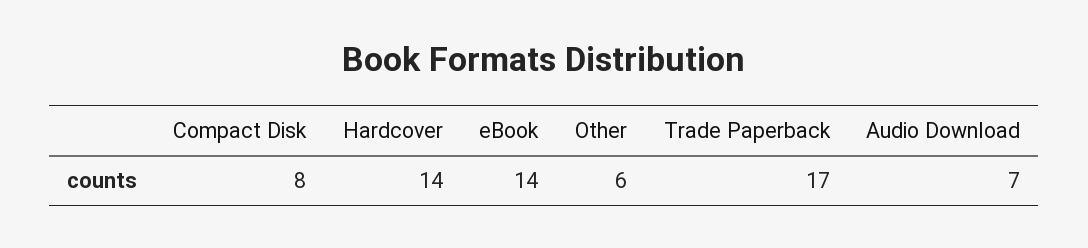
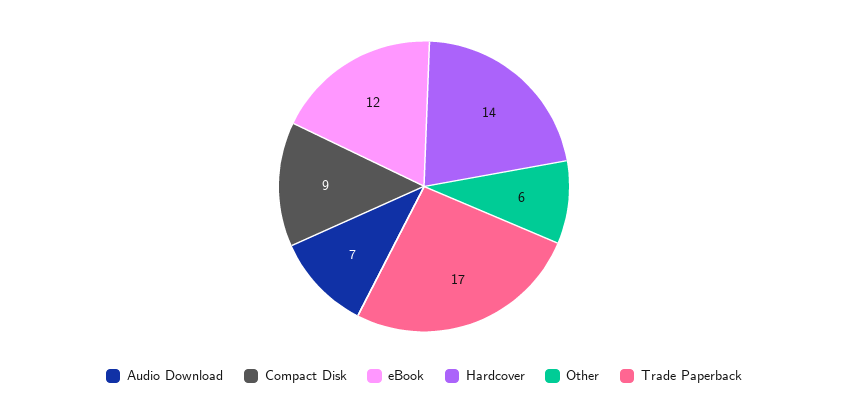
  {
-   "Compact Disk": 8,
+   "Compact Disk": 9,
    "Hardcover": 14,
-   "eBook": 14,
+   "eBook": 12,
    "Other": 6,
    "Trade Paperback": 17,
    "Audio Download": 7
  }

